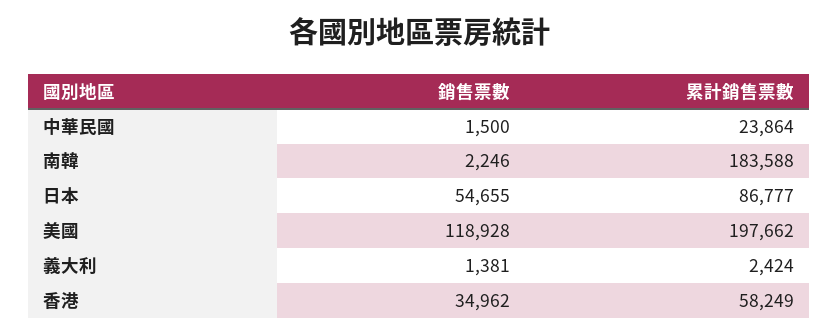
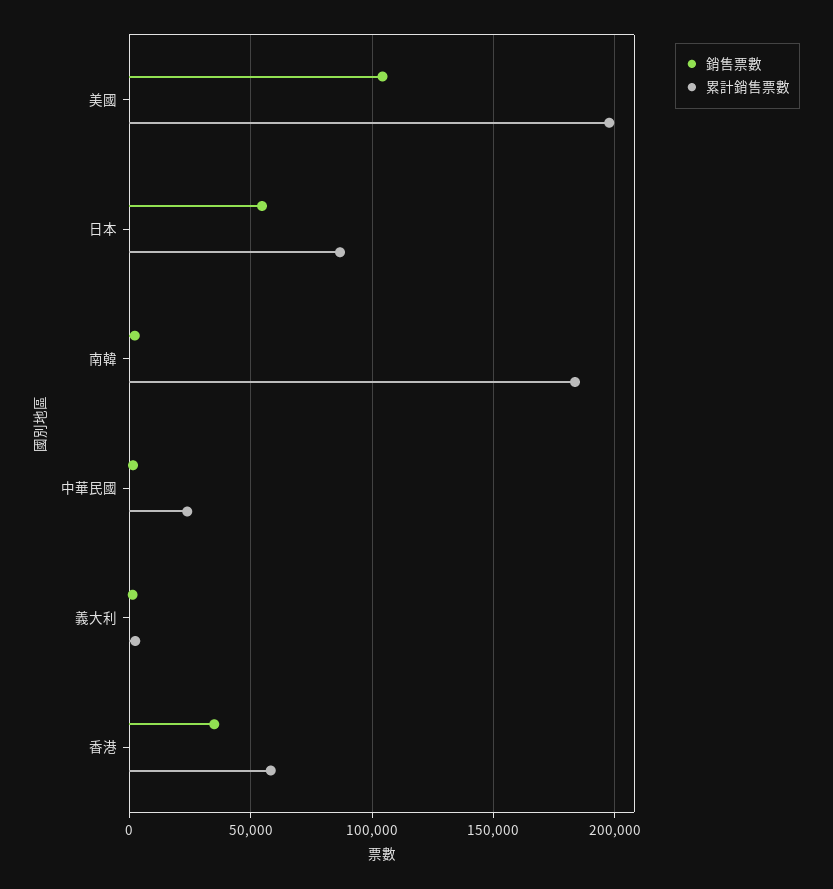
  {
    "銷售票數": {
      "中華民國": 1500,
      "南韓": 2246,
      "日本": 54655,
-     "美國": 118928,
+     "美國": 105000,
      "義大利": 1381,
      "香港": 34962
    },
    "累計銷售票數": {
      "中華民國": 23864,
      "南韓": 183588,
      "日本": 86777,
      "美國": 197662,
      "義大利": 2424,
      "香港": 58249
    }
  }

